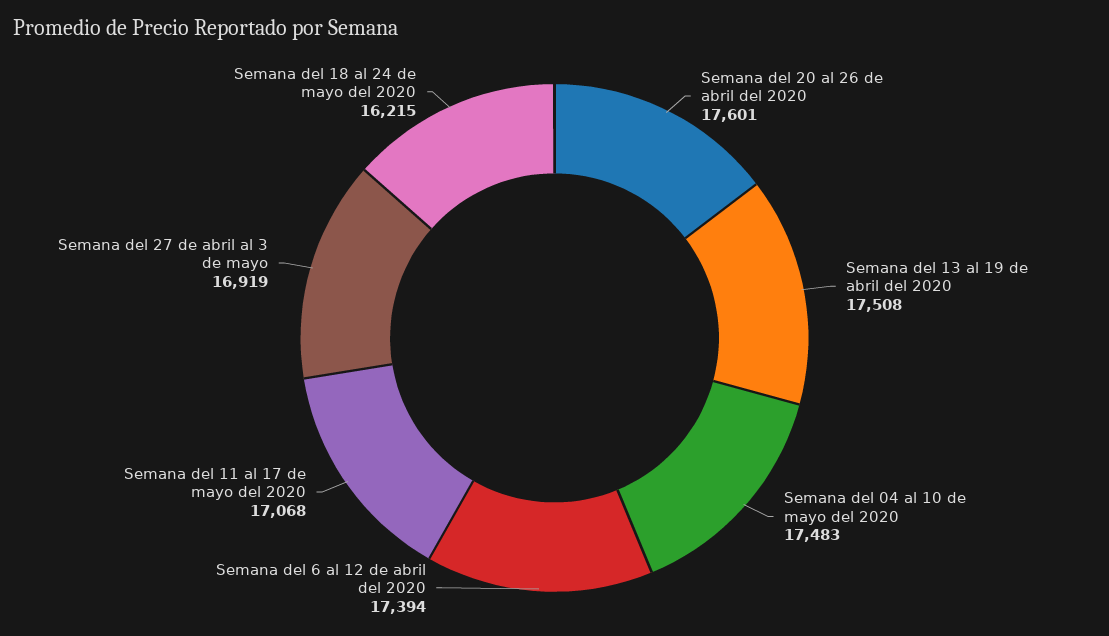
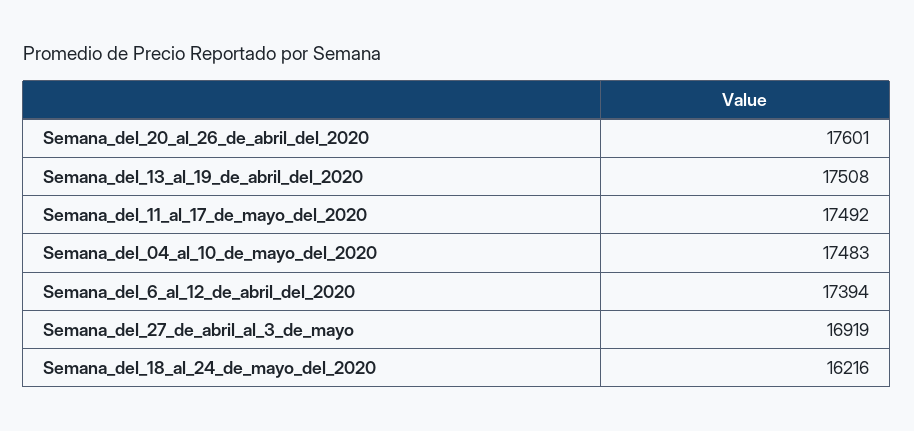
  {
    "Semana del 20 al 26 de abril del 2020": 17601,
    "Semana del 13 al 19 de abril del 2020": 17508,
    "Semana del 04 al 10 de mayo del 2020": 17483,
    "Semana del 6 al 12 de abril del 2020": 17394,
-   "Semana del 11 al 17 de mayo del 2020": 17068,
+   "Semana del 11 al 17 de mayo del 2020": 17492,
    "Semana del 27 de abril al 3 de mayo": 16919,
-   "Semana del 18 al 24 de mayo del 2020": 16215
+   "Semana del 18 al 24 de mayo del 2020": 16216
  }

